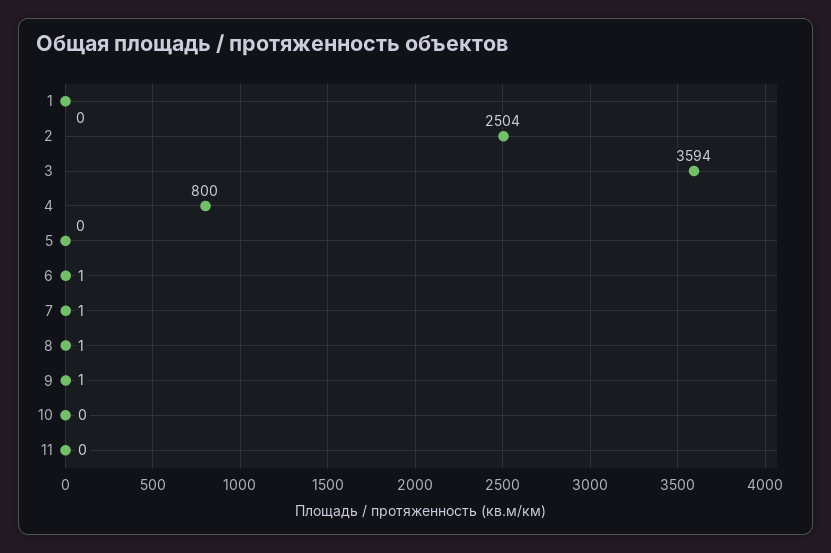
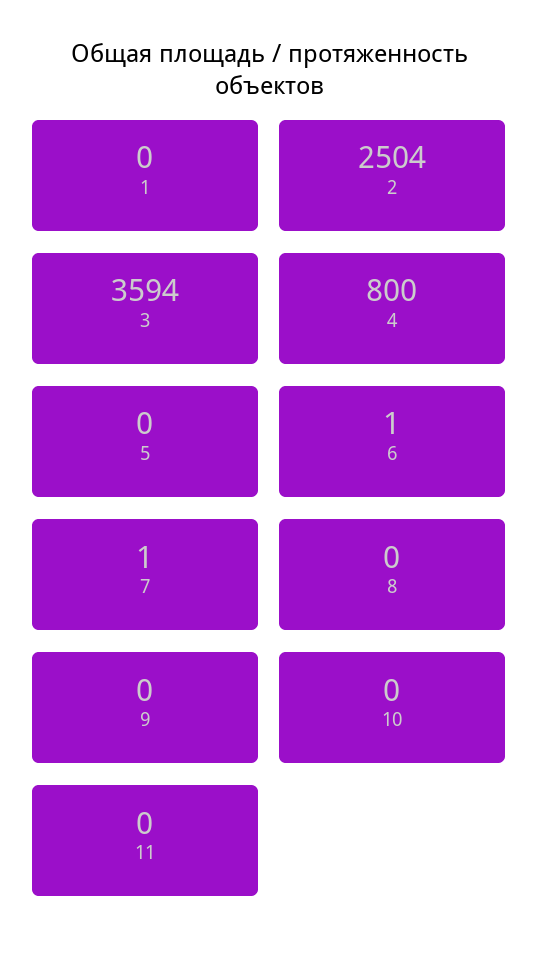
  {
    "1": 0,
    "2": 2504,
    "3": 3594,
    "4": 800,
    "5": 0,
    "6": 1,
    "7": 1,
-   "8": 1,
+   "8": 0,
-   "9": 1,
+   "9": 0,
    "10": 0,
    "11": 0
  }

